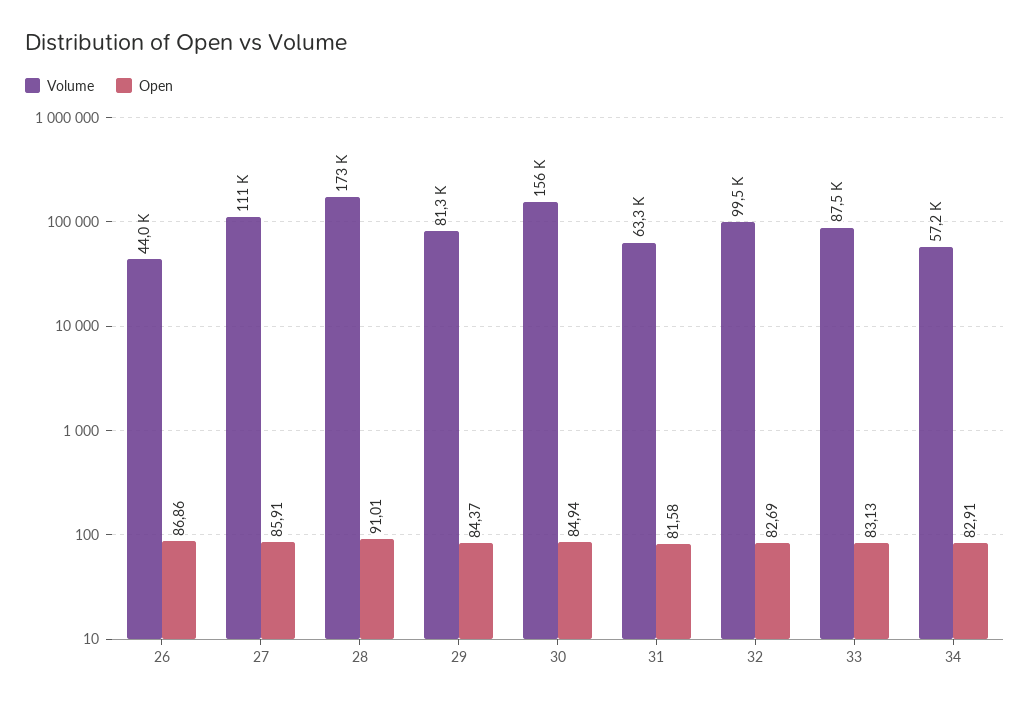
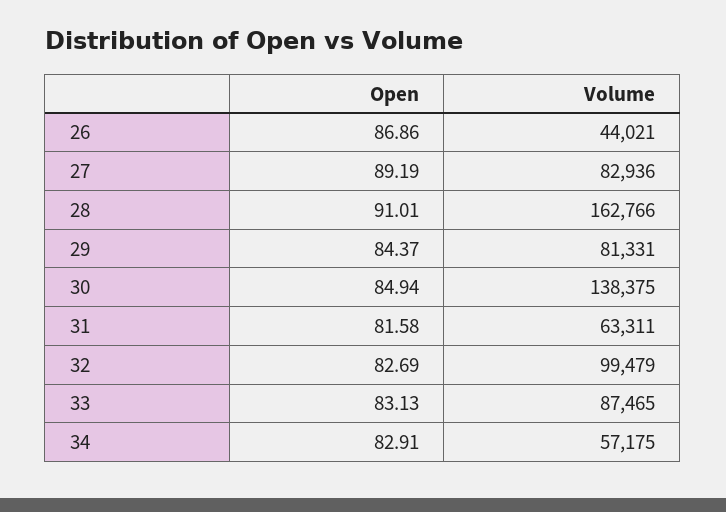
  {
    "Volume": {
      "26": 44021,
-     "27": 111000,
+     "27": 82936,
-     "28": 173000,
+     "28": 162766,
      "29": 81331,
-     "30": 156000,
+     "30": 138375,
      "31": 63311,
      "32": 99479,
      "33": 87465,
      "34": 57175
    },
    "Open": {
      "26": 86.86,
-     "27": 85.91,
+     "27": 89.19,
      "28": 91.01,
      "29": 84.37,
      "30": 84.94,
      "31": 81.58,
      "32": 82.69,
      "33": 83.13,
      "34": 82.91
    }
  }

